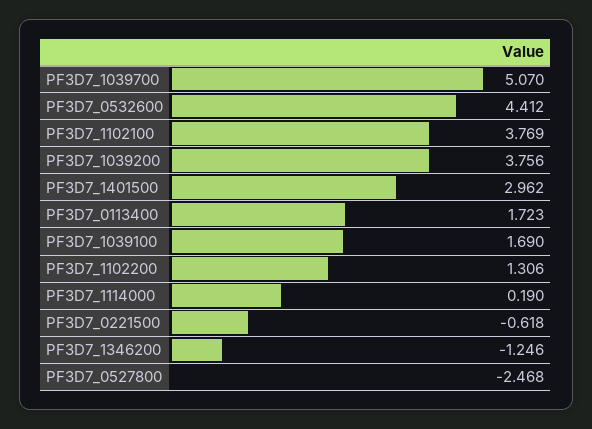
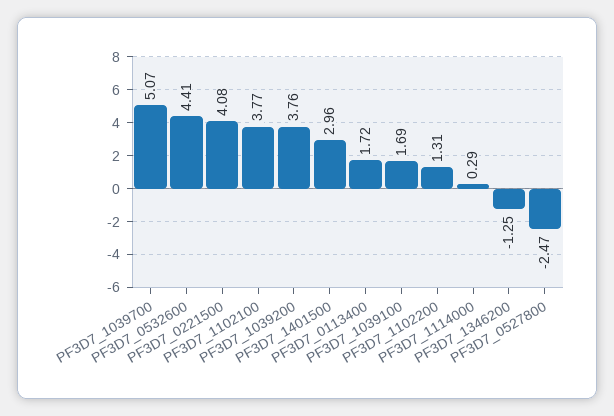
  {
    "PF3D7_1039700": 5.07,
    "PF3D7_0532600": 4.412,
    "PF3D7_1102100": 3.769,
    "PF3D7_1039200": 3.756,
    "PF3D7_1401500": 2.962,
    "PF3D7_0113400": 1.723,
    "PF3D7_1039100": 1.69,
    "PF3D7_1102200": 1.306,
-   "PF3D7_1114000": 0.19,
+   "PF3D7_1114000": 0.29,
-   "PF3D7_0221500": -0.618,
+   "PF3D7_0221500": 4.08,
    "PF3D7_1346200": -1.246,
    "PF3D7_0527800": -2.468
  }

